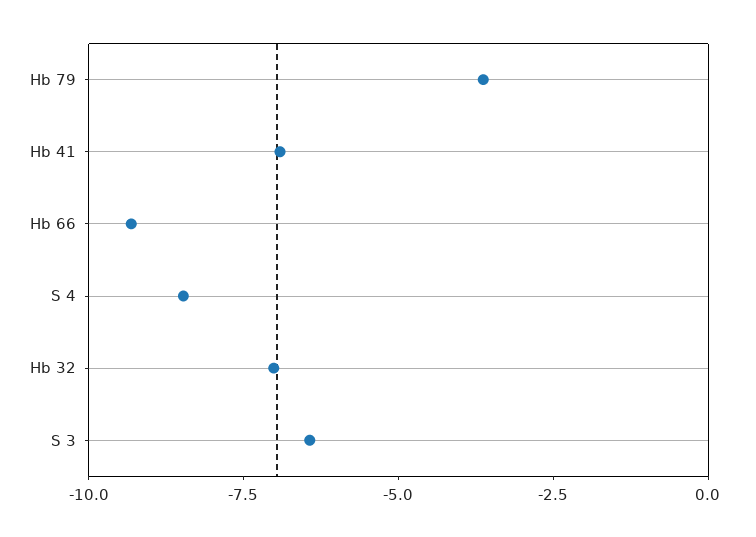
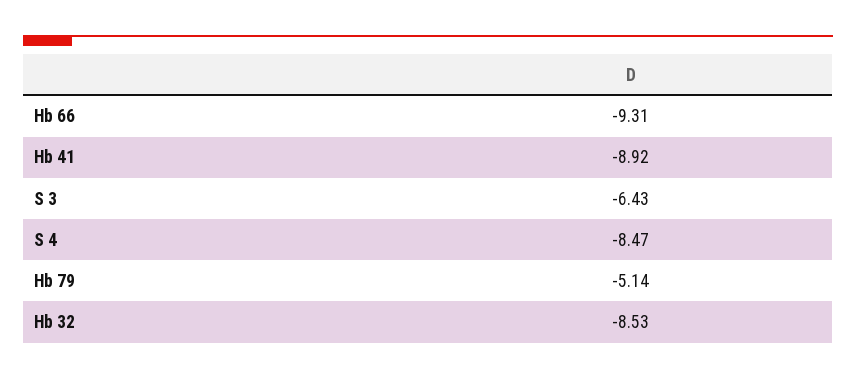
  {
-   "Hb 79": -3.5,
+   "Hb 79": -5.14,
-   "Hb 41": -7,
+   "Hb 41": -8.92,
    "Hb 66": -9.31,
    "S 4": -8.47,
-   "Hb 32": -7,
+   "Hb 32": -8.53,
    "S 3": -6.43
  }

